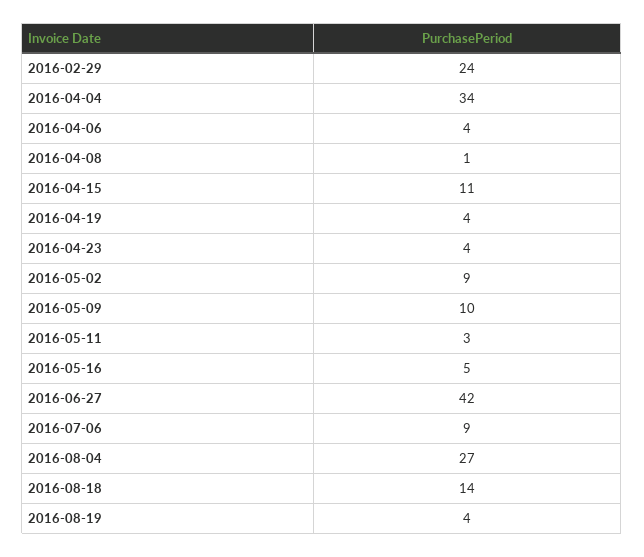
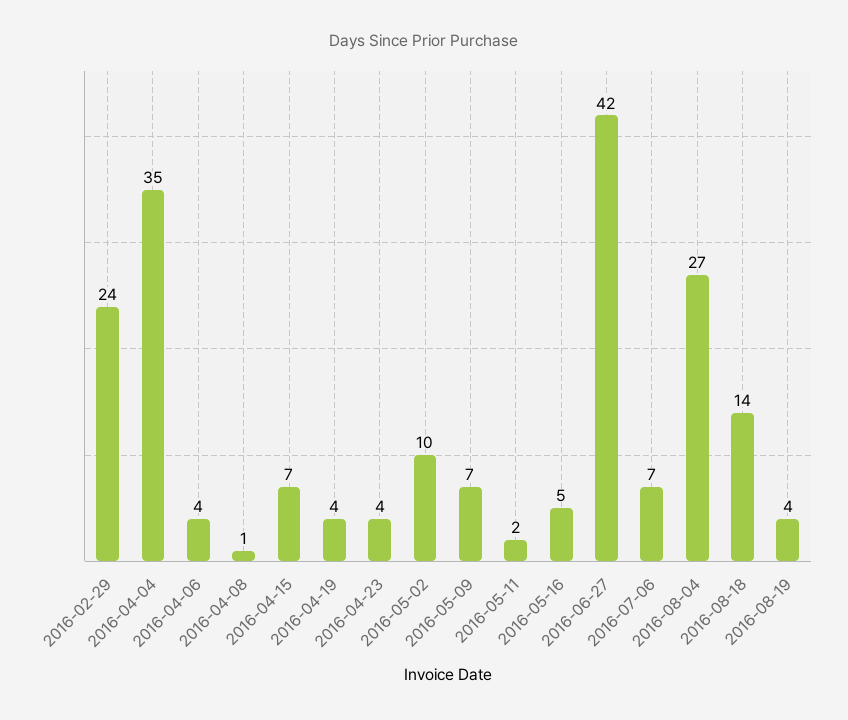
  {
    "2016-02-29": 24,
-   "2016-04-04": 34,
+   "2016-04-04": 35,
    "2016-04-06": 4,
    "2016-04-08": 1,
-   "2016-04-15": 11,
+   "2016-04-15": 7,
    "2016-04-19": 4,
    "2016-04-23": 4,
-   "2016-05-02": 9,
+   "2016-05-02": 10,
-   "2016-05-09": 10,
+   "2016-05-09": 7,
-   "2016-05-11": 3,
+   "2016-05-11": 2,
    "2016-05-16": 5,
    "2016-06-27": 42,
-   "2016-07-06": 9,
+   "2016-07-06": 7,
    "2016-08-04": 27,
    "2016-08-18": 14,
    "2016-08-19": 4
  }

